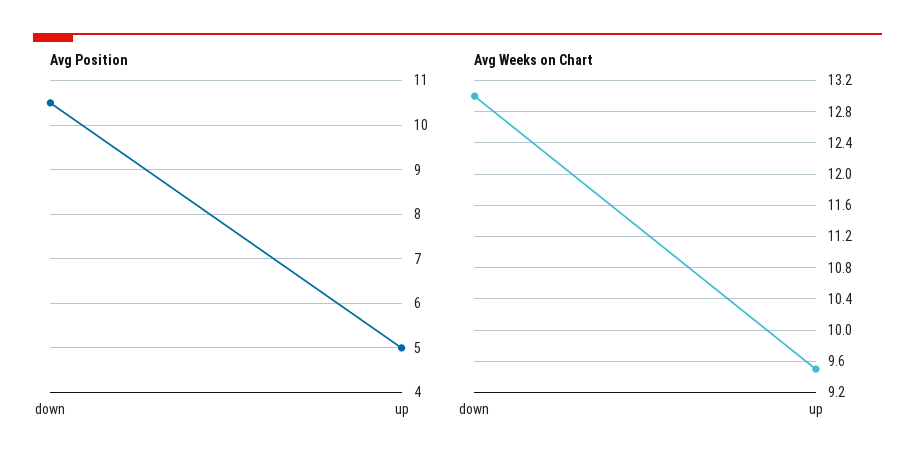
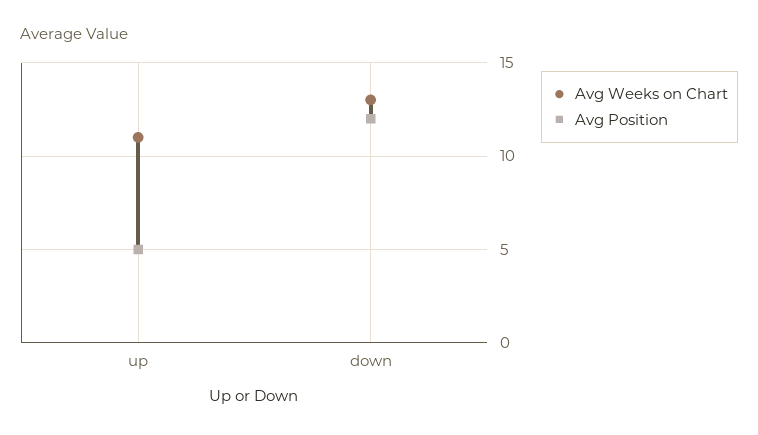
  {
    "Avg Position": {
-     "down": 10.5,
+     "down": 12,
      "up": 5
    },
    "Avg Weeks on Chart": {
      "down": 13,
-     "up": 9.5
+     "up": 11
    }
  }

